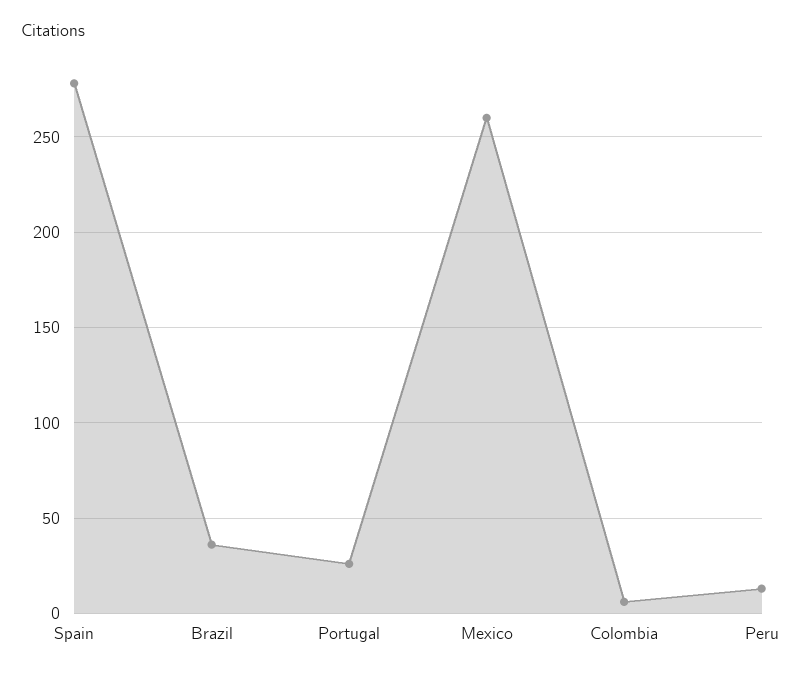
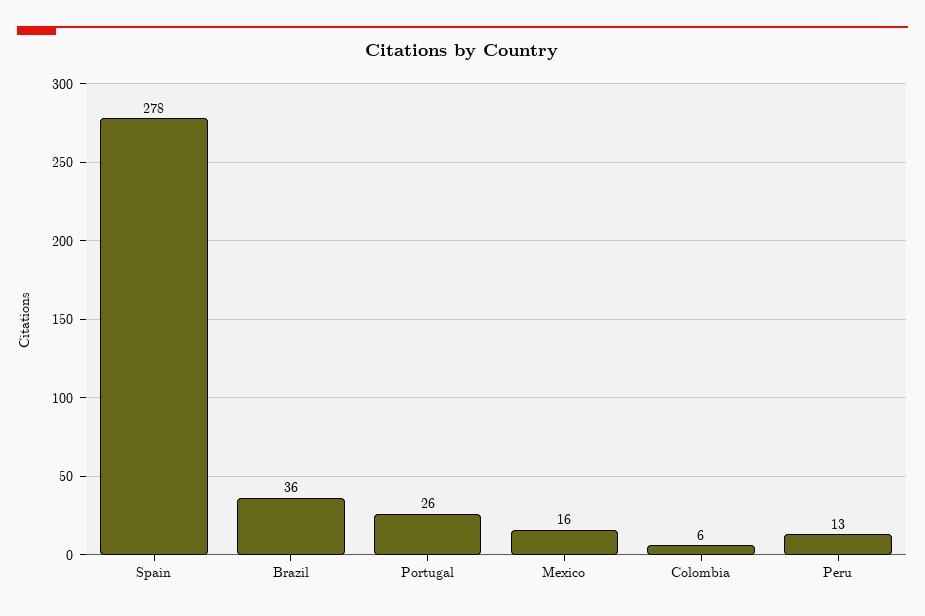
  {
    "Spain": 278,
    "Brazil": 36,
    "Portugal": 26,
-   "Mexico": 260,
+   "Mexico": 16,
    "Colombia": 6,
    "Peru": 13
  }

